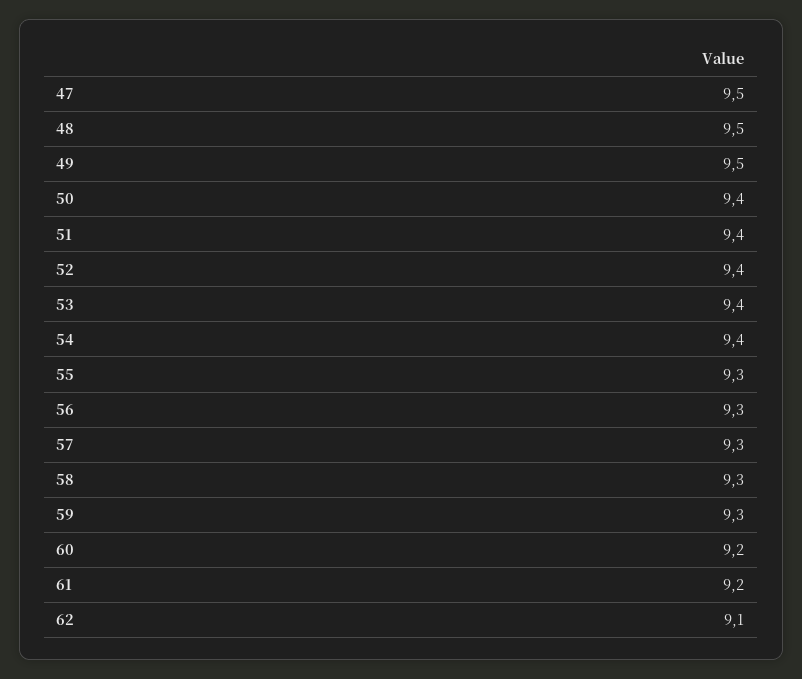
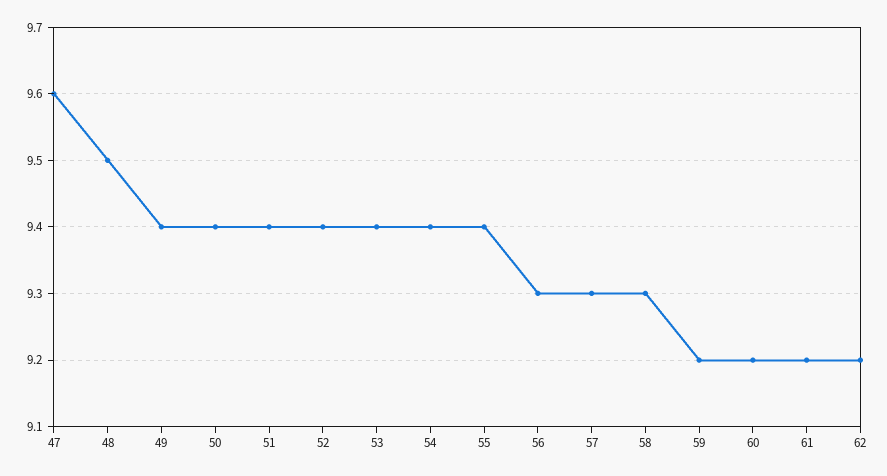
  {
-   "47": 9.5,
+   "47": 9.6,
    "48": 9.5,
-   "49": 9.5,
+   "49": 9.4,
    "50": 9.4,
    "51": 9.4,
    "52": 9.4,
    "53": 9.4,
    "54": 9.4,
-   "55": 9.3,
+   "55": 9.4,
    "56": 9.3,
    "57": 9.3,
    "58": 9.3,
-   "59": 9.3,
+   "59": 9.2,
    "60": 9.2,
    "61": 9.2,
-   "62": 9.1
+   "62": 9.2
  }

